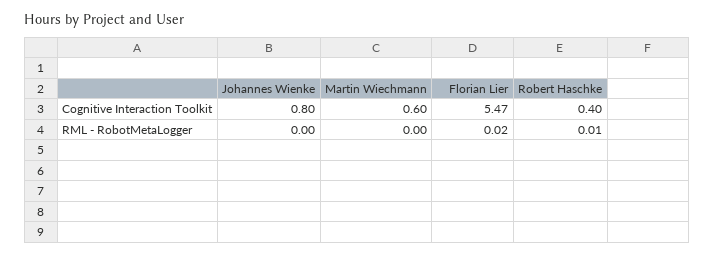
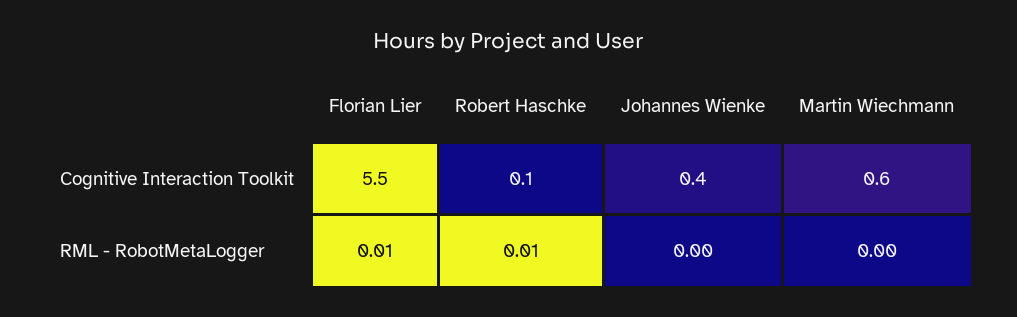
  {
    "Johannes Wienke": {
-     "Cognitive Interaction Toolkit": 0.8,
+     "Cognitive Interaction Toolkit": 0.4,
      "RML - RobotMetaLogger": 0
    },
    "Martin Wiechmann": {
      "Cognitive Interaction Toolkit": 0.6,
      "RML - RobotMetaLogger": 0
    },
    "Florian Lier": {
      "Cognitive Interaction Toolkit": 5.47,
-     "RML - RobotMetaLogger": 0.02
+     "RML - RobotMetaLogger": 0.01
    },
    "Robert Haschke": {
-     "Cognitive Interaction Toolkit": 0.4,
+     "Cognitive Interaction Toolkit": 0.1,
      "RML - RobotMetaLogger": 0.01
    }
  }

